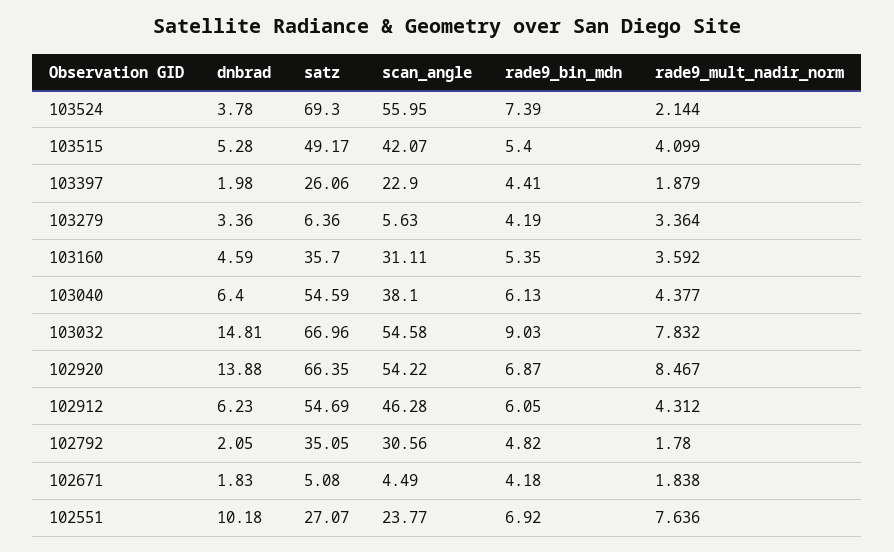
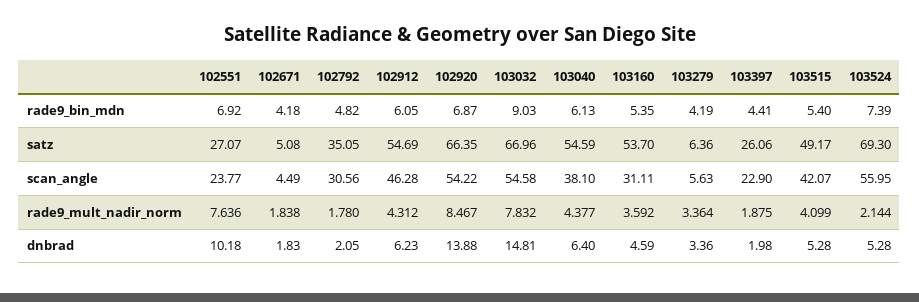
  {
    "dnbrad": {
-     "103524": 3.78,
+     "103524": 5.28,
      "103515": 5.28,
      "103397": 1.98,
      "103279": 3.36,
      "103160": 4.59,
      "103040": 6.4,
      "103032": 14.81,
      "102920": 13.88,
      "102912": 6.23,
      "102792": 2.05,
      "102671": 1.83,
      "102551": 10.18
    },
    "satz": {
      "103524": 69.3,
      "103515": 49.17,
      "103397": 26.06,
      "103279": 6.36,
-     "103160": 35.7,
+     "103160": 53.7,
      "103040": 54.59,
      "103032": 66.96,
      "102920": 66.35,
      "102912": 54.69,
      "102792": 35.05,
      "102671": 5.08,
      "102551": 27.07
    },
    "scan_angle": {
      "103524": 55.95,
      "103515": 42.07,
      "103397": 22.9,
      "103279": 5.63,
      "103160": 31.11,
      "103040": 38.1,
      "103032": 54.58,
      "102920": 54.22,
      "102912": 46.28,
      "102792": 30.56,
      "102671": 4.49,
      "102551": 23.77
    },
    "rade9_bin_mdn": {
      "103524": 7.39,
      "103515": 5.4,
      "103397": 4.41,
      "103279": 4.19,
      "103160": 5.35,
      "103040": 6.13,
      "103032": 9.03,
      "102920": 6.87,
      "102912": 6.05,
      "102792": 4.82,
      "102671": 4.18,
      "102551": 6.92
    },
    "rade9_mult_nadir_norm": {
      "103524": 2.144,
      "103515": 4.099,
-     "103397": 1.879,
+     "103397": 1.875,
      "103279": 3.364,
      "103160": 3.592,
      "103040": 4.377,
      "103032": 7.832,
      "102920": 8.467,
      "102912": 4.312,
      "102792": 1.78,
      "102671": 1.838,
      "102551": 7.636
    }
  }

